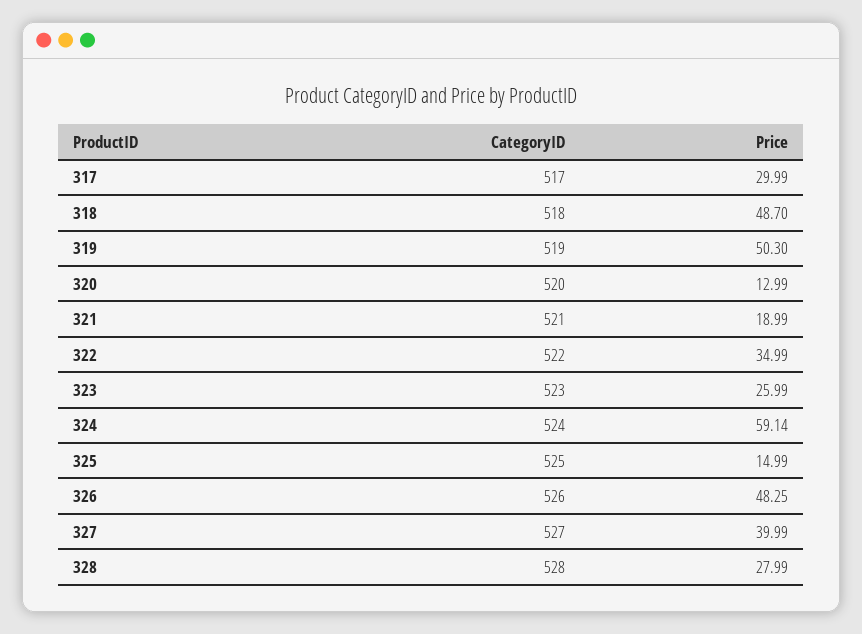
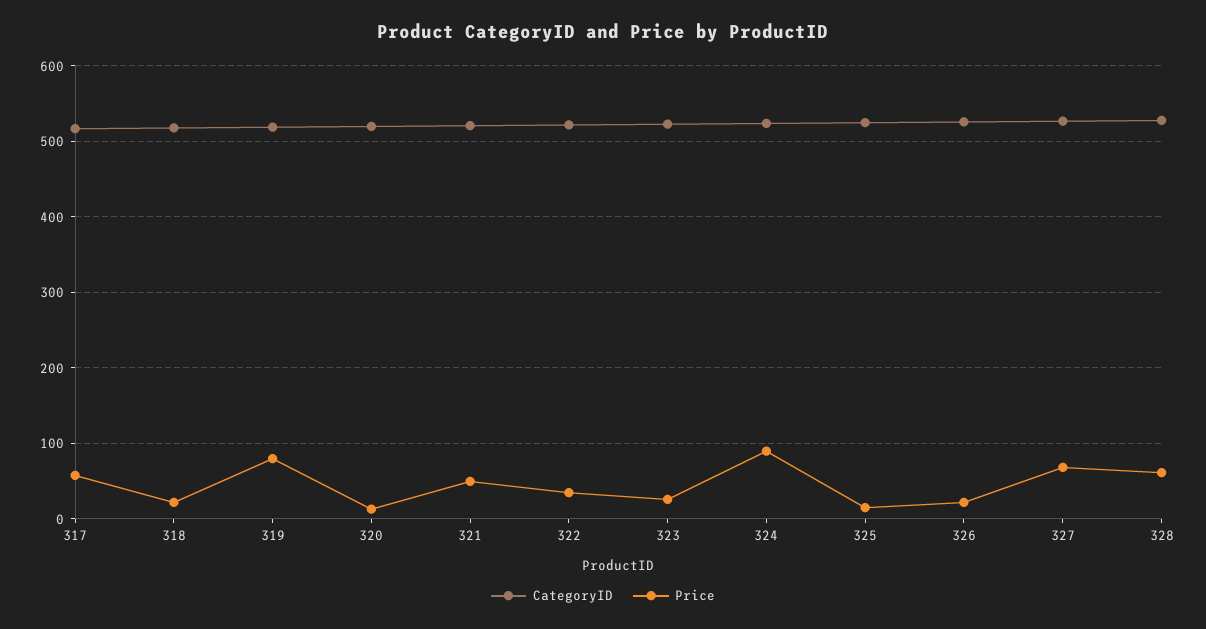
  {
    "CategoryID": {
      "317": 517,
      "318": 518,
      "319": 519,
      "320": 520,
      "321": 521,
      "322": 522,
      "323": 523,
      "324": 524,
      "325": 525,
      "326": 526,
      "327": 527,
      "328": 528
    },
    "Price": {
-     "317": 29.99,
+     "317": 60,
-     "318": 48.7,
+     "318": 20,
-     "319": 50.3,
+     "319": 80,
      "320": 12.99,
-     "321": 18.99,
+     "321": 50,
      "322": 34.99,
      "323": 25.99,
-     "324": 59.14,
+     "324": 90,
      "325": 14.99,
-     "326": 48.25,
+     "326": 20,
-     "327": 39.99,
+     "327": 70,
-     "328": 27.99
+     "328": 60
    }
  }

